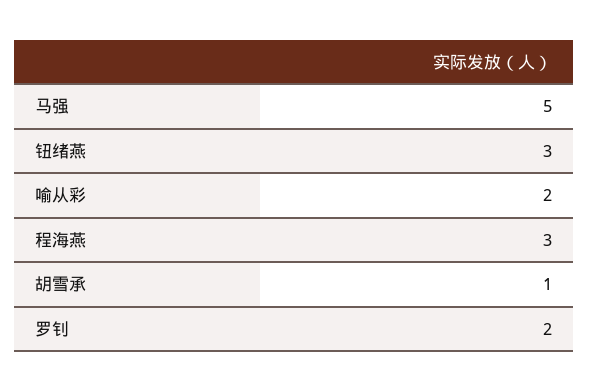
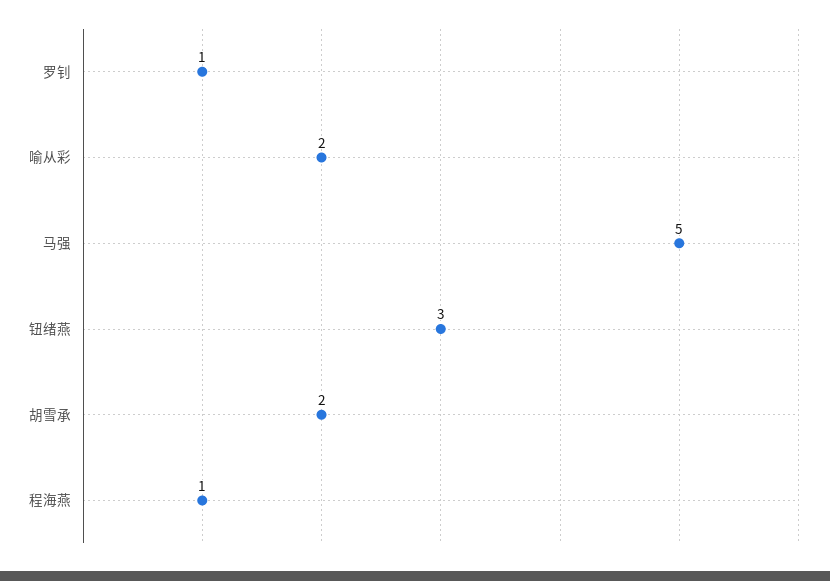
  {
    "马强": 5,
    "钮绪燕": 3,
    "喻从彩": 2,
-   "程海燕": 3,
+   "程海燕": 1,
-   "胡雪承": 1,
+   "胡雪承": 2,
-   "罗钊": 2
+   "罗钊": 1
  }

